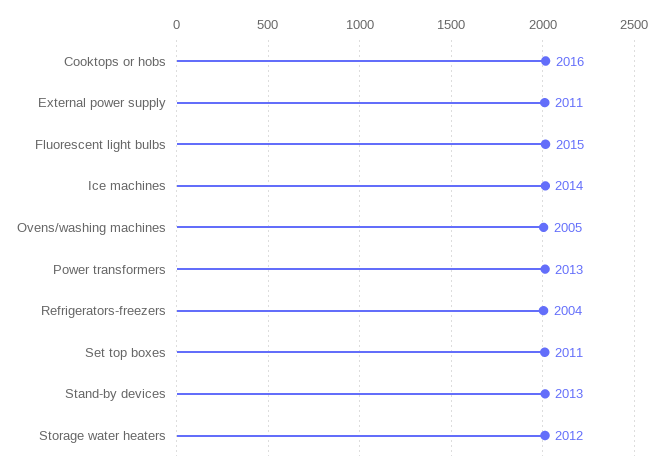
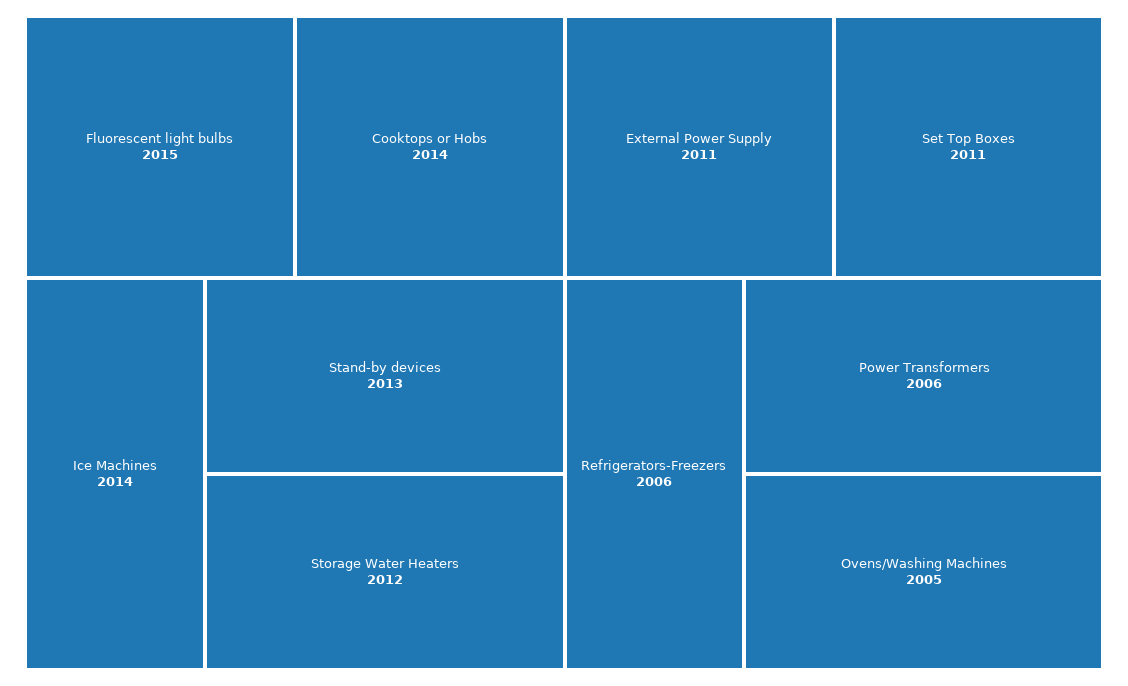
  {
-   "Cooktops or hobs": 2016,
+   "Cooktops or hobs": 2014,
    "External power supply": 2011,
    "Fluorescent light bulbs": 2015,
    "Ice machines": 2014,
    "Ovens/washing machines": 2005,
-   "Power transformers": 2013,
+   "Power transformers": 2006,
-   "Refrigerators-freezers": 2004,
+   "Refrigerators-freezers": 2006,
    "Set top boxes": 2011,
    "Stand-by devices": 2013,
    "Storage water heaters": 2012
  }

